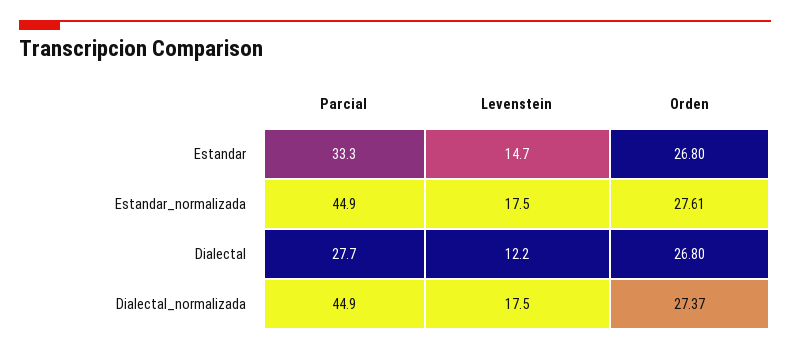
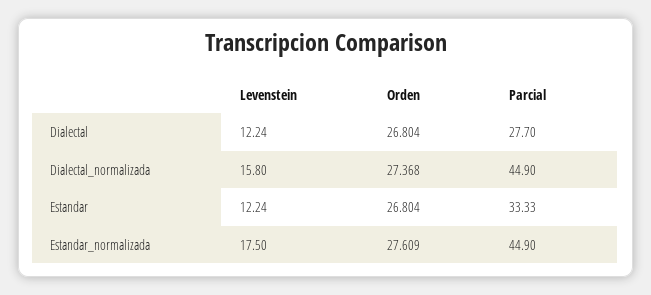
  {
    "Parcial": {
      "Estandar": 33.33,
      "Estandar_normalizada": 44.9,
      "Dialectal": 27.7,
      "Dialectal_normalizada": 44.9
    },
    "Levenstein": {
-     "Estandar": 14.7,
+     "Estandar": 12.24,
      "Estandar_normalizada": 17.5,
      "Dialectal": 12.24,
-     "Dialectal_normalizada": 17.5
+     "Dialectal_normalizada": 15.8
    },
    "Orden": {
      "Estandar": 26.804,
      "Estandar_normalizada": 27.609,
      "Dialectal": 26.804,
      "Dialectal_normalizada": 27.368
    }
  }

